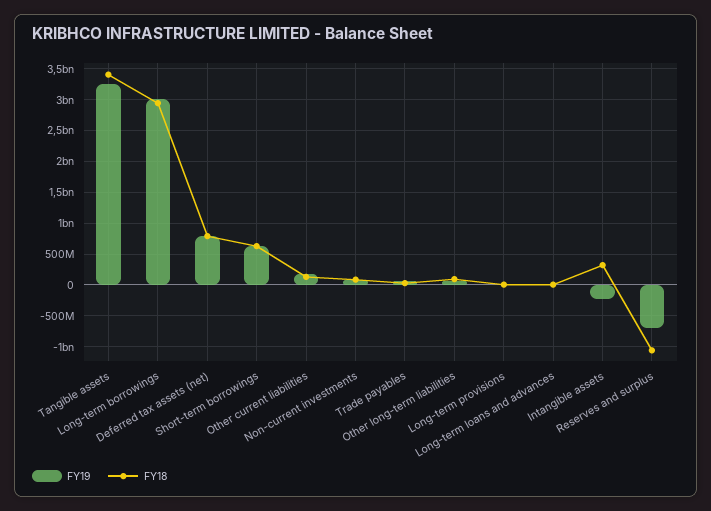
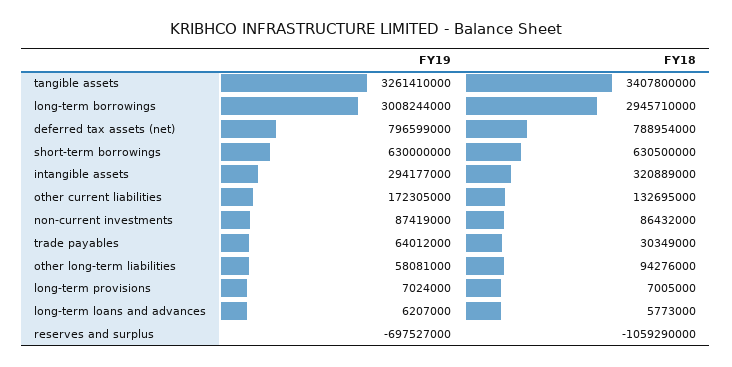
  {
    "FY19": {
      "Tangible assets": 3261410000,
      "Long-term borrowings": 3008244000,
      "Deferred tax assets (net)": 796599000,
      "Short-term borrowings": 630000000,
      "Other current liabilities": 172305000,
      "Non-current investments": 87419000,
      "Trade payables": 64012000,
      "Other long-term liabilities": 58081000,
      "Long-term provisions": 7024000,
      "Long-term loans and advances": 6207000,
-     "Intangible assets": -200000000,
+     "Intangible assets": 294177000,
      "Reserves and surplus": -697527000
    },
    "FY18": {
      "Tangible assets": 3407800000,
      "Long-term borrowings": 2945710000,
      "Deferred tax assets (net)": 788954000,
      "Short-term borrowings": 630500000,
      "Other current liabilities": 132695000,
      "Non-current investments": 86432000,
      "Trade payables": 30349000,
      "Other long-term liabilities": 94276000,
      "Long-term provisions": 7005000,
      "Long-term loans and advances": 5773000,
      "Intangible assets": 320889000,
      "Reserves and surplus": -1059290000
    }
  }

